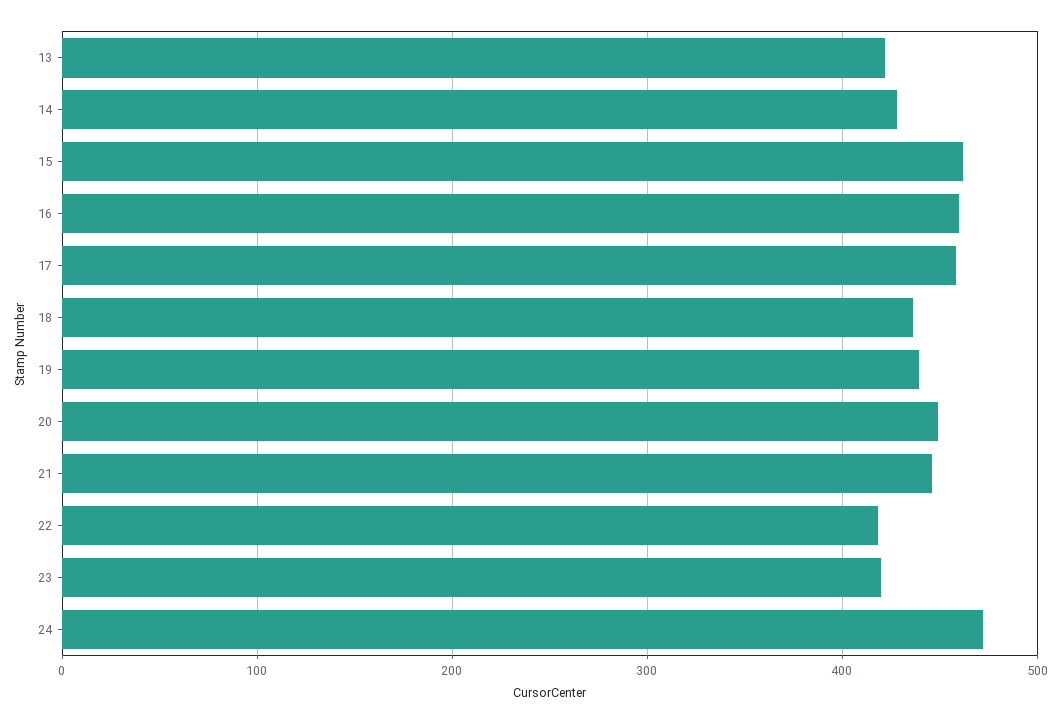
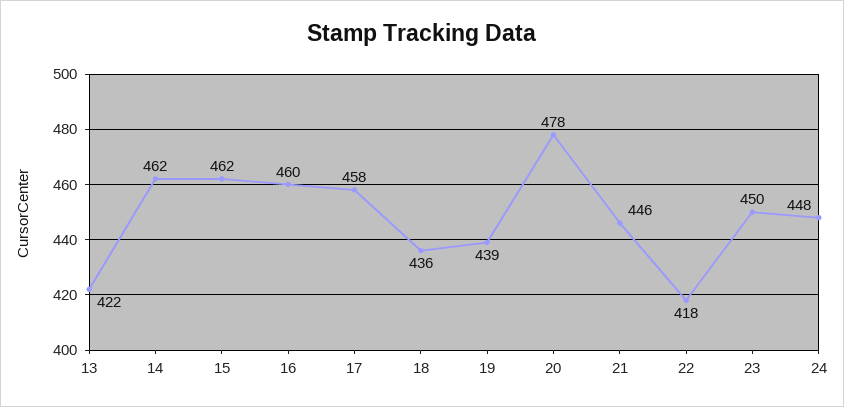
  {
    "13": 422,
-   "14": 430,
+   "14": 462,
    "15": 462,
    "16": 460,
    "17": 458,
    "18": 436,
    "19": 439,
-   "20": 450,
+   "20": 478,
    "21": 446,
    "22": 418,
-   "23": 420,
+   "23": 450,
-   "24": 470
+   "24": 448
  }

